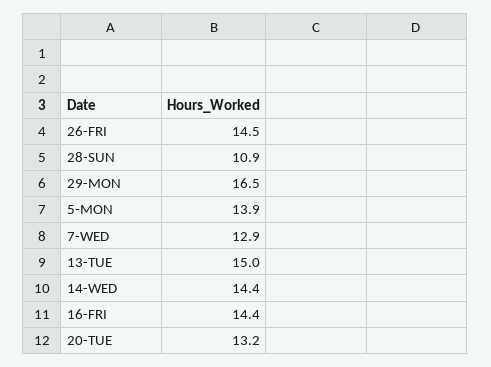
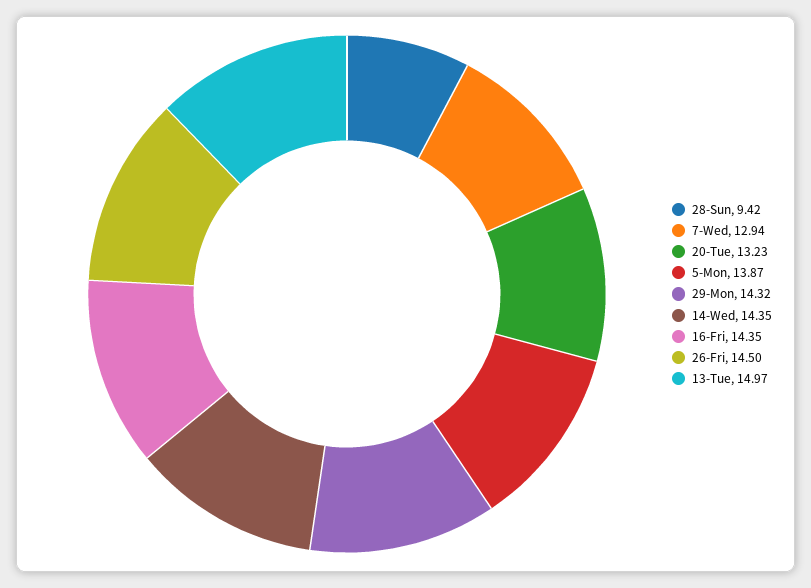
  {
    "26-FRI": 14.5,
-   "28-SUN": 10.9,
+   "28-SUN": 9.42,
-   "29-MON": 16.5,
+   "29-MON": 14.32,
    "5-MON": 13.87,
    "7-WED": 12.94,
    "13-TUE": 14.97,
    "14-WED": 14.35,
    "16-FRI": 14.35,
    "20-TUE": 13.23
  }

